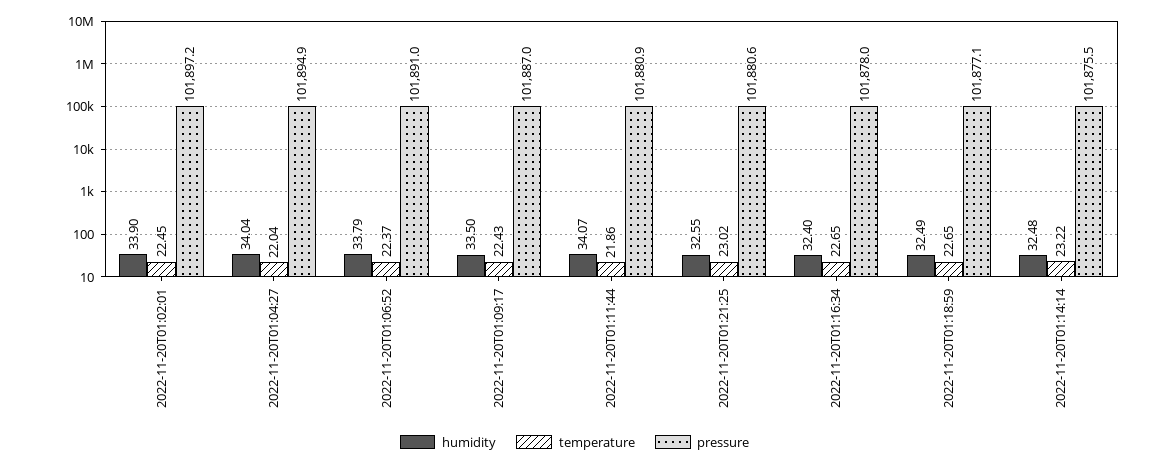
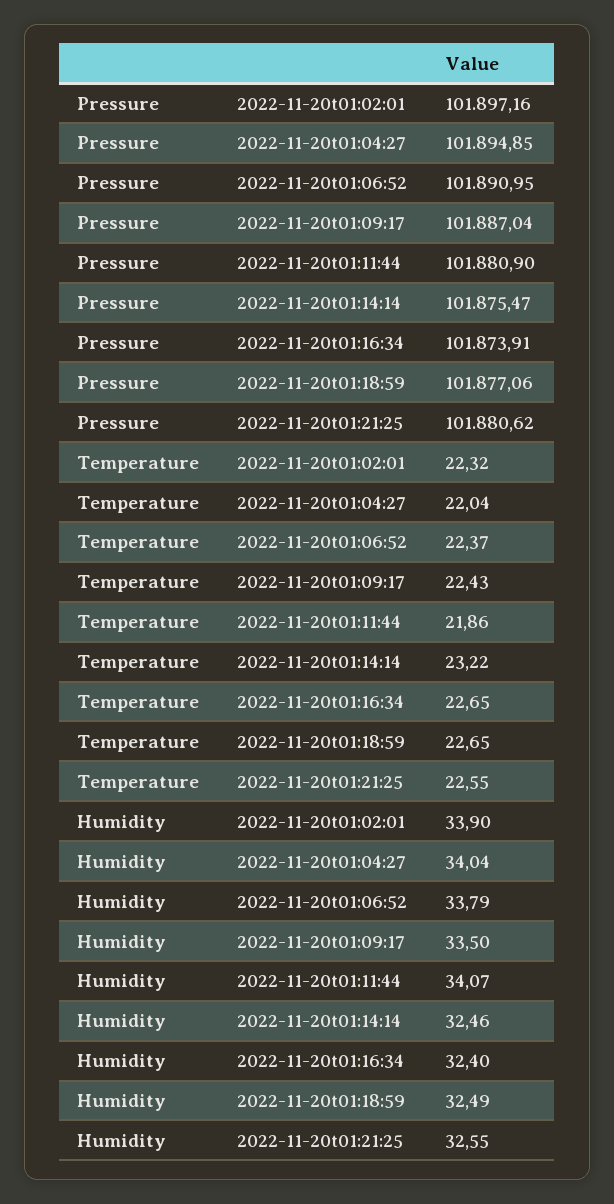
  {
    "humidity": {
      "2022-11-20T01:02:01": 33.9,
      "2022-11-20T01:04:27": 34.04,
      "2022-11-20T01:06:52": 33.79,
      "2022-11-20T01:09:17": 33.5,
      "2022-11-20T01:11:44": 34.07,
      "2022-11-20T01:21:25": 32.55,
      "2022-11-20T01:16:34": 32.4,
      "2022-11-20T01:18:59": 32.49,
-     "2022-11-20T01:14:14": 32.48
+     "2022-11-20T01:14:14": 32.46
    },
    "temperature": {
-     "2022-11-20T01:02:01": 22.45,
+     "2022-11-20T01:02:01": 22.32,
      "2022-11-20T01:04:27": 22.04,
      "2022-11-20T01:06:52": 22.37,
      "2022-11-20T01:09:17": 22.43,
      "2022-11-20T01:11:44": 21.86,
-     "2022-11-20T01:21:25": 23.02,
+     "2022-11-20T01:21:25": 22.55,
      "2022-11-20T01:16:34": 22.65,
      "2022-11-20T01:18:59": 22.65,
      "2022-11-20T01:14:14": 23.22
    },
    "pressure": {
      "2022-11-20T01:02:01": 101897.16,
      "2022-11-20T01:04:27": 101894.85,
      "2022-11-20T01:06:52": 101890.95,
      "2022-11-20T01:09:17": 101887.04,
      "2022-11-20T01:11:44": 101880.9,
      "2022-11-20T01:21:25": 101880.62,
-     "2022-11-20T01:16:34": 101878,
+     "2022-11-20T01:16:34": 101873.91,
      "2022-11-20T01:18:59": 101877.06,
      "2022-11-20T01:14:14": 101875.47
    }
  }

